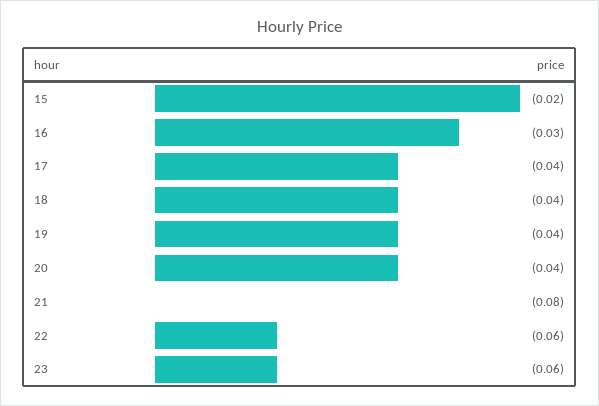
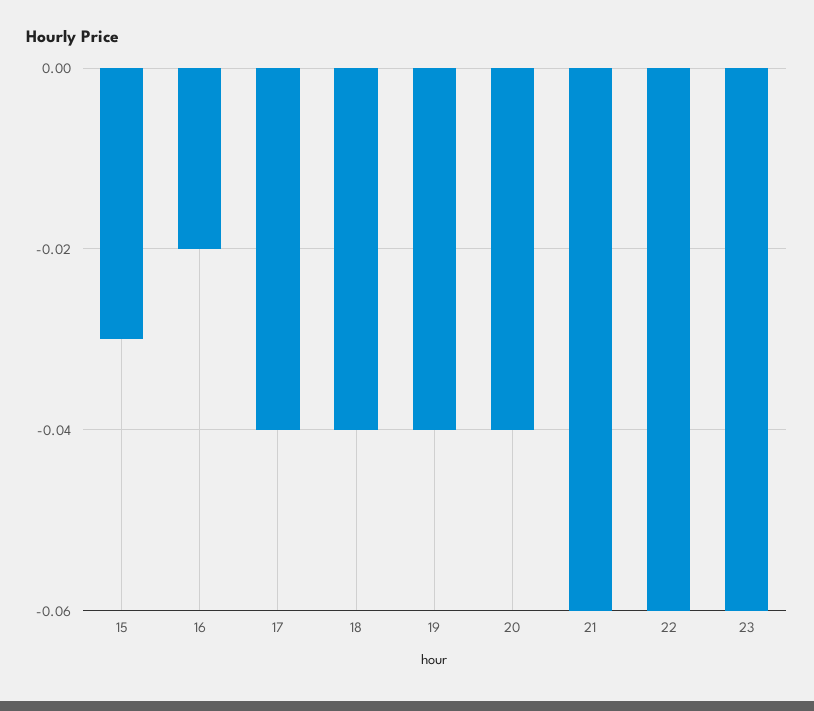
  {
-   "15": -0.02,
+   "15": -0.03,
-   "16": -0.03,
+   "16": -0.02,
    "17": -0.04,
    "18": -0.04,
    "19": -0.04,
    "20": -0.04,
-   "21": -0.08,
+   "21": -0.06,
    "22": -0.06,
    "23": -0.06
  }

